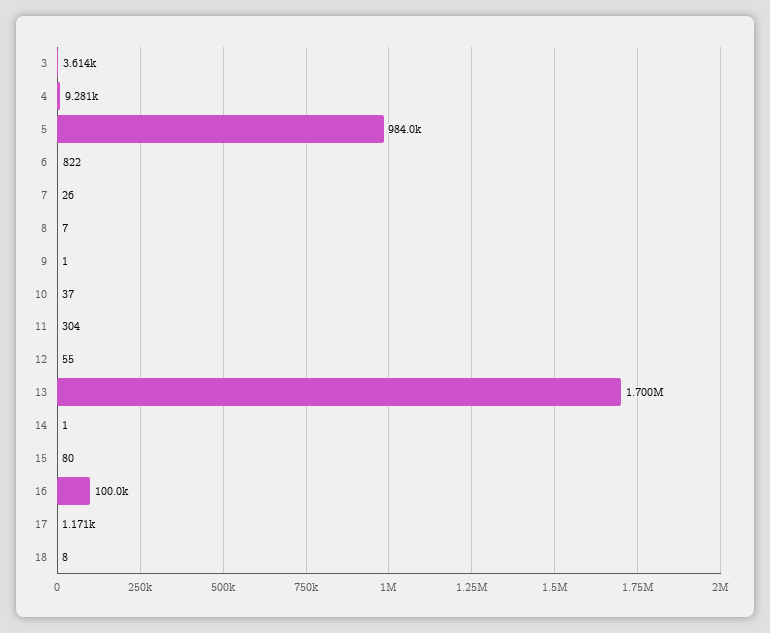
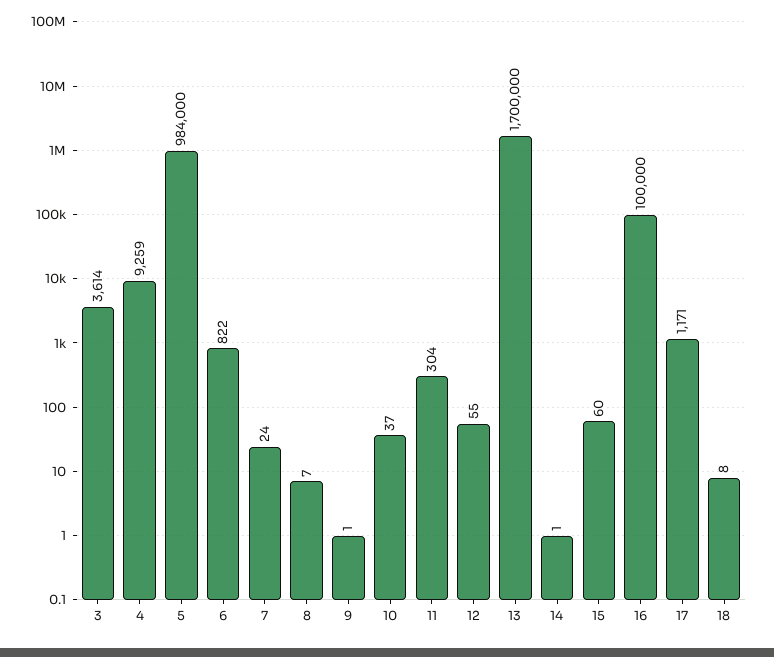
  {
    "3": 3614,
-   "4": 9281,
+   "4": 9259,
    "5": 984000,
    "6": 822,
-   "7": 26,
+   "7": 24,
    "8": 7,
    "9": 1,
    "10": 37,
    "11": 304,
    "12": 55,
    "13": 1700000,
    "14": 1,
-   "15": 80,
+   "15": 60,
    "16": 100000,
    "17": 1171,
    "18": 8
  }

